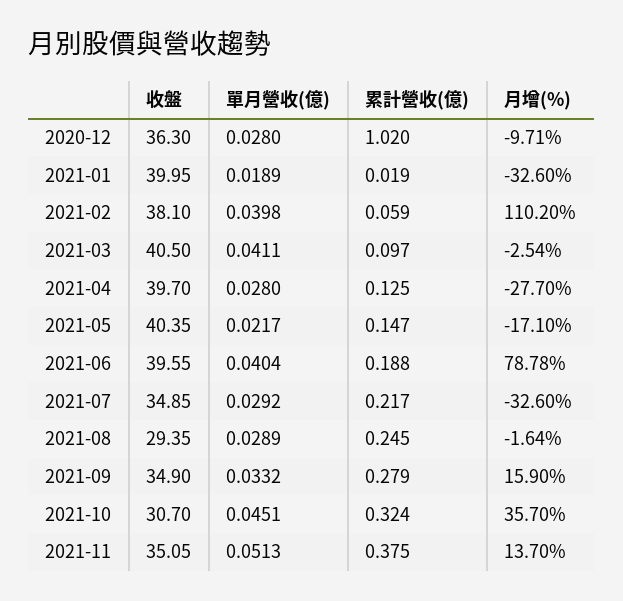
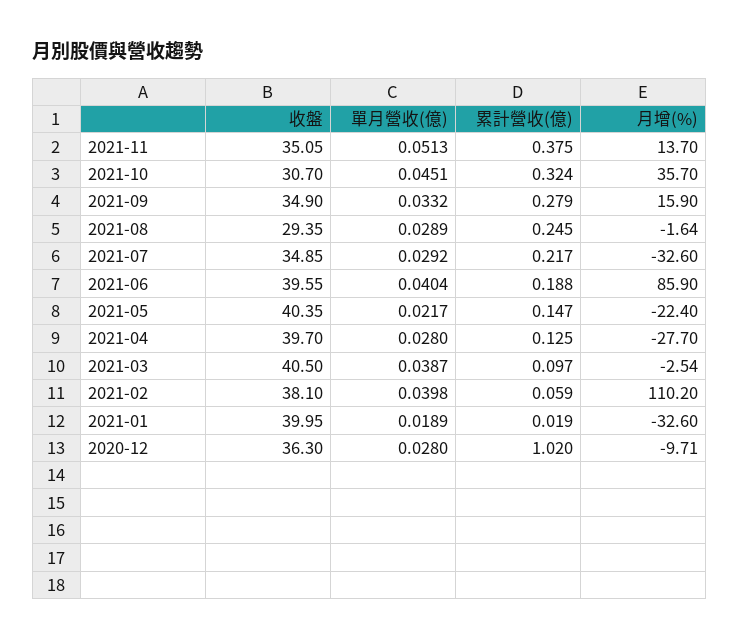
  {
    "收盤": {
      "2020-12": 36.3,
      "2021-01": 39.95,
      "2021-02": 38.1,
      "2021-03": 40.5,
      "2021-04": 39.7,
      "2021-05": 40.35,
      "2021-06": 39.55,
      "2021-07": 34.85,
      "2021-08": 29.35,
      "2021-09": 34.9,
      "2021-10": 30.7,
      "2021-11": 35.05
    },
    "單月營收(億)": {
      "2020-12": 0.028,
      "2021-01": 0.0189,
      "2021-02": 0.0398,
-     "2021-03": 0.0411,
+     "2021-03": 0.0387,
      "2021-04": 0.028,
      "2021-05": 0.0217,
      "2021-06": 0.0404,
      "2021-07": 0.0292,
      "2021-08": 0.0289,
      "2021-09": 0.0332,
      "2021-10": 0.0451,
      "2021-11": 0.0513
    },
    "累計營收(億)": {
      "2020-12": 1.02,
      "2021-01": 0.019,
      "2021-02": 0.059,
      "2021-03": 0.097,
      "2021-04": 0.125,
      "2021-05": 0.147,
      "2021-06": 0.188,
      "2021-07": 0.217,
      "2021-08": 0.245,
      "2021-09": 0.279,
      "2021-10": 0.324,
      "2021-11": 0.375
    },
    "月增(%)": {
      "2020-12": -9.71,
      "2021-01": -32.6,
      "2021-02": 110.2,
      "2021-03": -2.54,
      "2021-04": -27.7,
-     "2021-05": -17.1,
+     "2021-05": -22.4,
-     "2021-06": 78.78,
+     "2021-06": 85.9,
      "2021-07": -32.6,
      "2021-08": -1.64,
      "2021-09": 15.9,
      "2021-10": 35.7,
      "2021-11": 13.7
    }
  }

